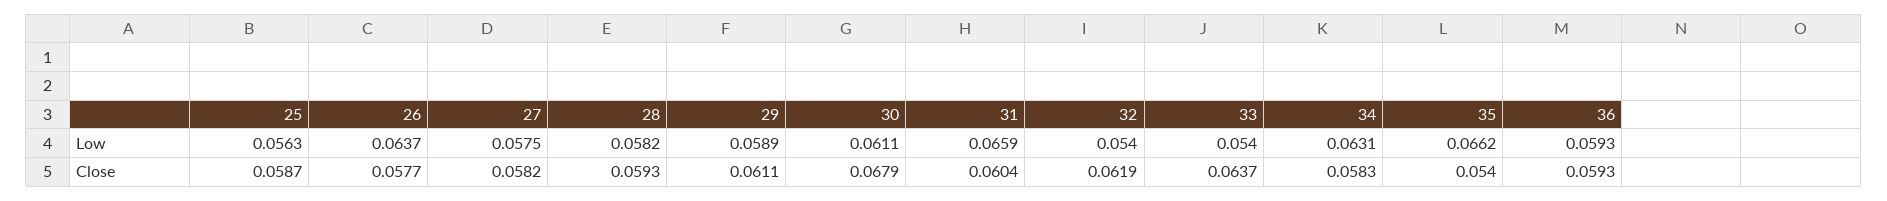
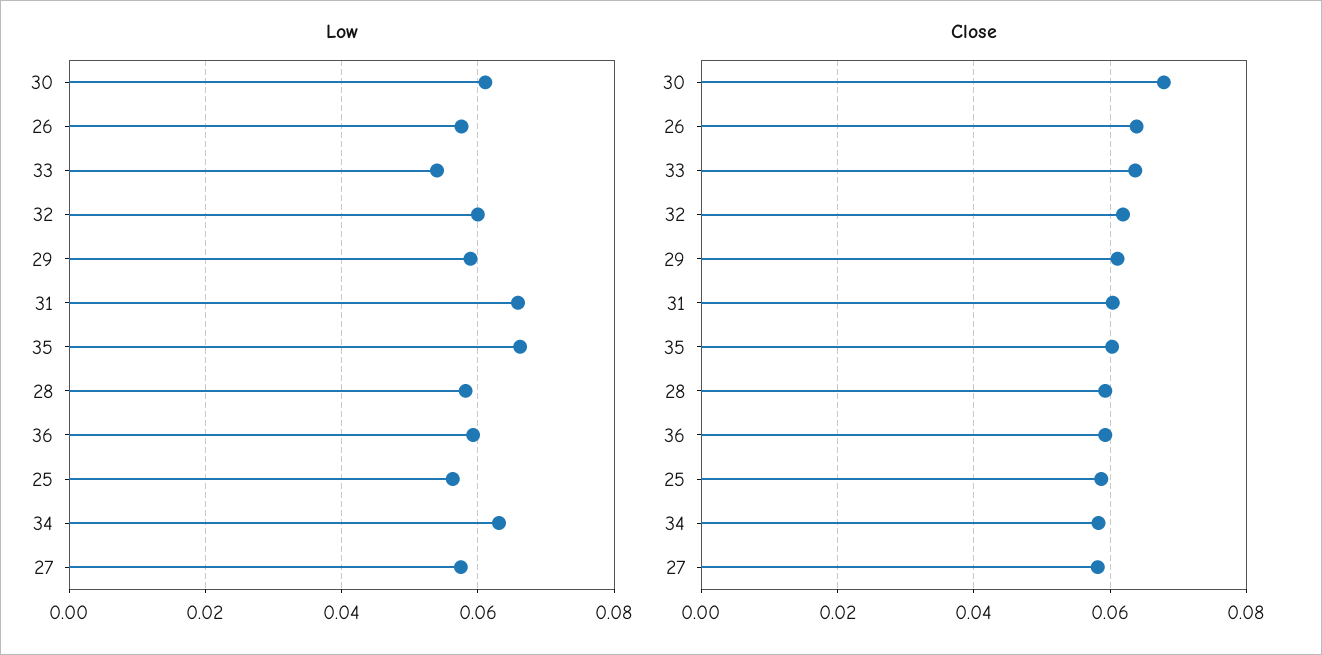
  {
    "Low": {
      "25": 0.0563,
-     "26": 0.0637,
+     "26": 0.058,
      "27": 0.0575,
      "28": 0.0582,
      "29": 0.0589,
      "30": 0.0611,
      "31": 0.0659,
-     "32": 0.054,
+     "32": 0.06,
      "33": 0.054,
      "34": 0.0631,
      "35": 0.0662,
      "36": 0.0593
    },
    "Close": {
      "25": 0.0587,
-     "26": 0.0577,
+     "26": 0.064,
      "27": 0.0582,
      "28": 0.0593,
      "29": 0.0611,
      "30": 0.0679,
      "31": 0.0604,
      "32": 0.0619,
      "33": 0.0637,
      "34": 0.0583,
-     "35": 0.054,
+     "35": 0.06,
      "36": 0.0593
    }
  }

